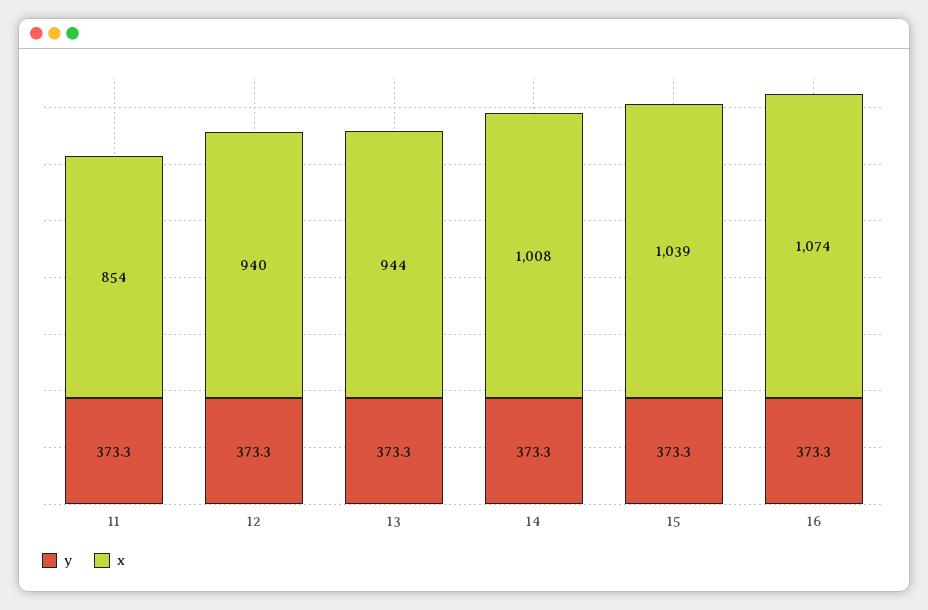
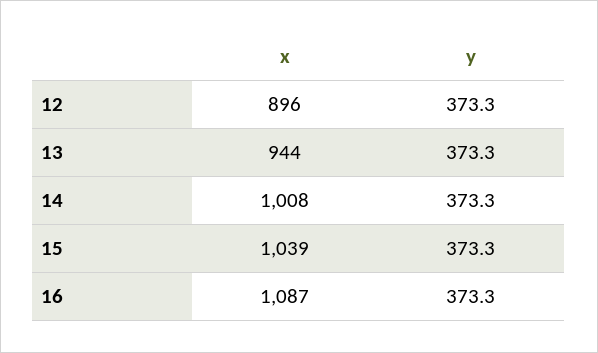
  {
    "y": {
-     "11": 373.3,
      "12": 373.3,
      "13": 373.3,
      "14": 373.3,
      "15": 373.3,
      "16": 373.3
    },
    "x": {
-     "11": 854,
-     "12": 940,
+     "12": 896,
      "13": 944,
      "14": 1008,
      "15": 1039,
-     "16": 1074
+     "16": 1087
    }
  }

